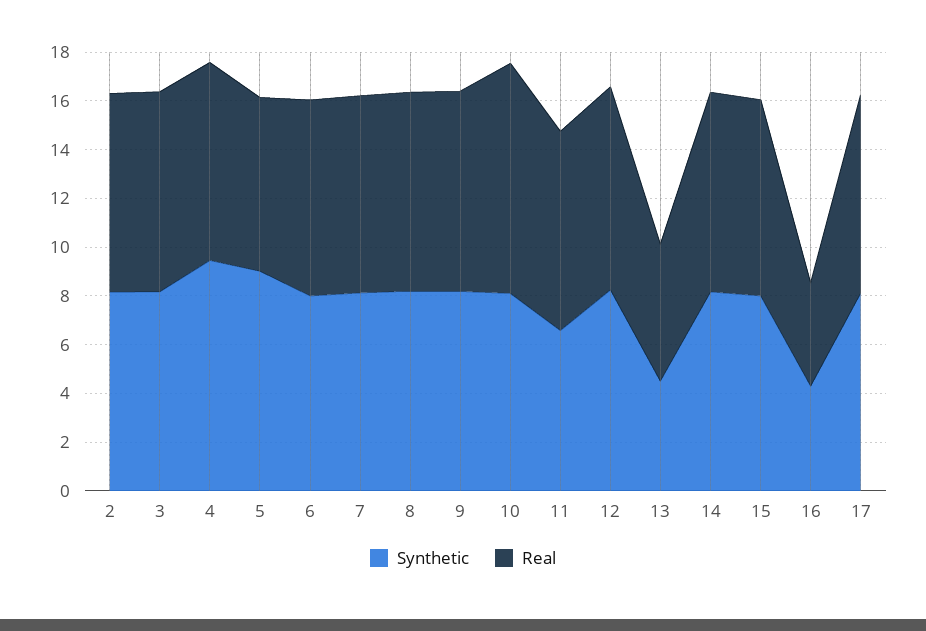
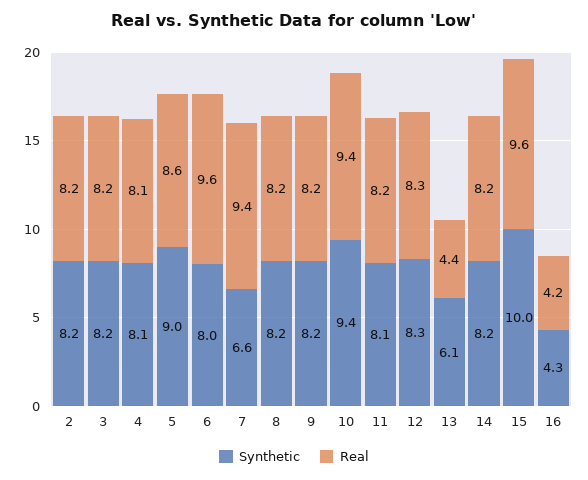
  {
    "Synthetic": {
      "2": 8.2,
      "3": 8.2,
-     "4": 9.5,
+     "4": 8.1,
      "5": 9,
      "6": 8,
-     "7": 8,
+     "7": 6.6,
      "8": 8.2,
      "9": 8.2,
-     "10": 8,
+     "10": 9.4,
-     "11": 6.5,
+     "11": 8.1,
      "12": 8.3,
-     "13": 4.5,
+     "13": 6.1,
      "14": 8.2,
-     "15": 8,
+     "15": 10,
-     "16": 4.3,
+     "16": 4.3
-     "17": 8
    },
    "Real": {
      "2": 8.2,
      "3": 8.2,
      "4": 8.1,
-     "5": 7,
+     "5": 8.6,
-     "6": 8,
+     "6": 9.6,
-     "7": 8,
+     "7": 9.4,
      "8": 8.2,
      "9": 8.2,
      "10": 9.4,
      "11": 8.2,
      "12": 8.3,
-     "13": 5.5,
+     "13": 4.4,
      "14": 8.2,
-     "15": 8,
+     "15": 9.6,
-     "16": 4.2,
+     "16": 4.2
-     "17": 8
    }
  }

